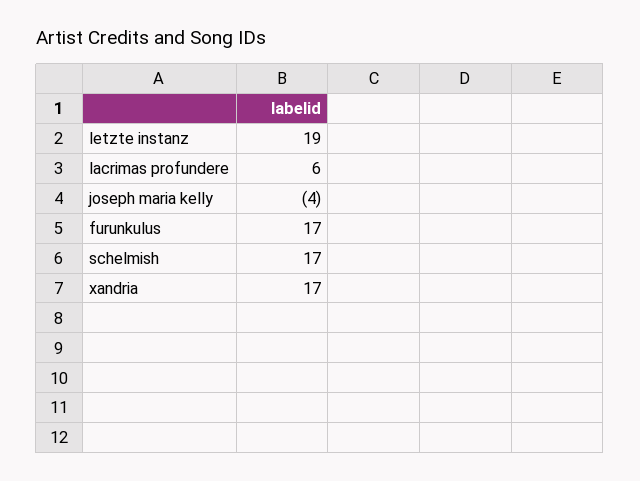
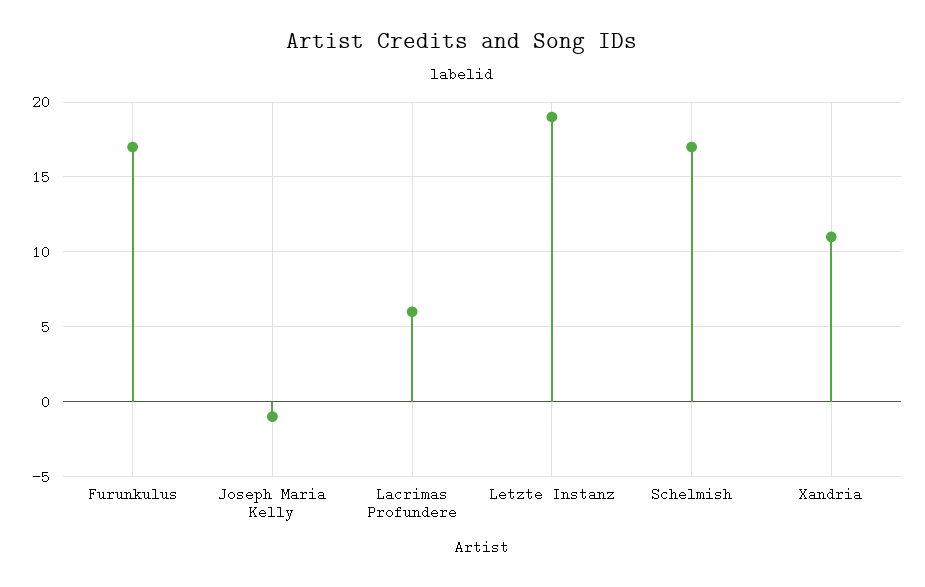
  {
    "letzte instanz": 19,
    "lacrimas profundere": 6,
-   "joseph maria kelly": -4,
+   "joseph maria kelly": -1,
    "furunkulus": 17,
    "schelmish": 17,
-   "xandria": 17
+   "xandria": 11
  }

